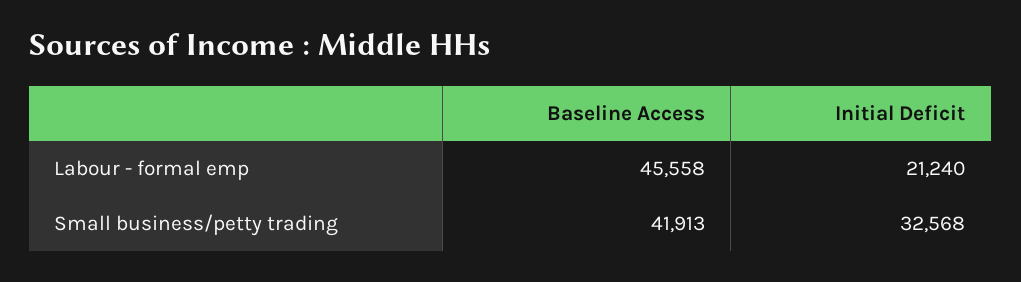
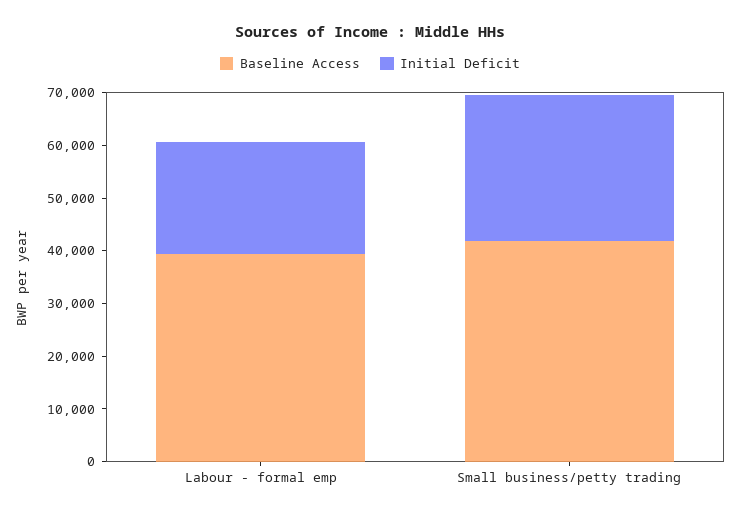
  {
    "Baseline Access": {
-     "Labour - formal emp": 45558,
+     "Labour - formal emp": 40000,
      "Small business/petty trading": 41913
    },
    "Initial Deficit": {
      "Labour - formal emp": 21240,
-     "Small business/petty trading": 32568
+     "Small business/petty trading": 28000
    }
  }

